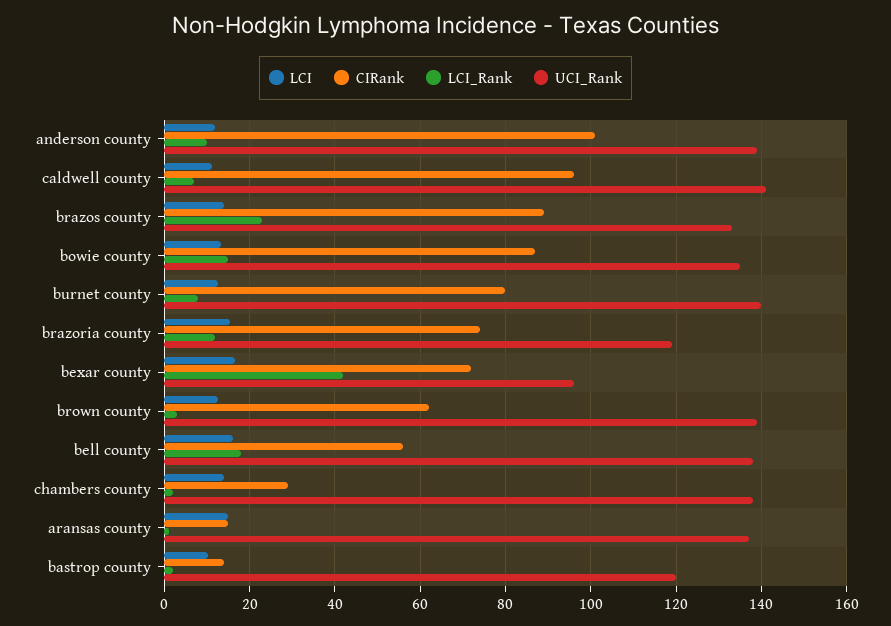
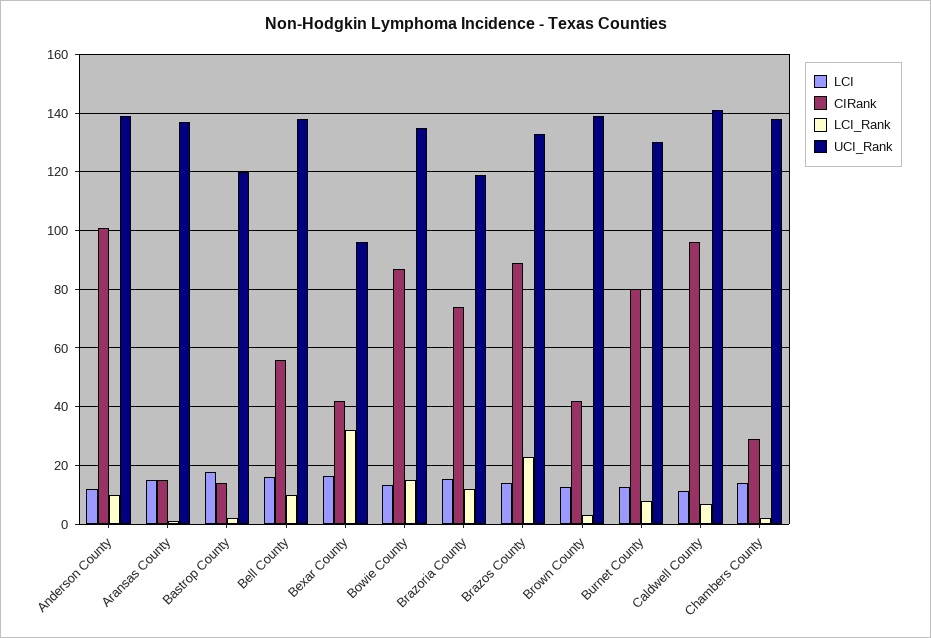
  {
    "LCI": {
      "anderson county": 12,
      "caldwell county": 12,
      "brazos county": 14,
      "bowie county": 14,
      "burnet county": 12,
      "brazoria county": 16,
      "bexar county": 16,
      "brown county": 12,
      "bell county": 16,
      "chambers county": 14,
      "aransas county": 14,
-     "bastrop county": 10
+     "bastrop county": 17.5
    },
    "CIRank": {
      "anderson county": 102,
      "caldwell county": 96,
      "brazos county": 90,
      "bowie county": 88,
      "burnet county": 80,
      "brazoria county": 74,
-     "bexar county": 72,
+     "bexar county": 42.5,
-     "brown county": 62,
+     "brown county": 42.5,
      "bell county": 56,
      "chambers county": 30,
      "aransas county": 16,
      "bastrop county": 14
    },
    "LCI_Rank": {
      "anderson county": 10,
      "caldwell county": 8,
      "brazos county": 24,
      "bowie county": 16,
      "burnet county": 8,
      "brazoria county": 12,
-     "bexar county": 42,
+     "bexar county": 32.5,
      "brown county": 4,
-     "bell county": 18,
+     "bell county": 10,
      "chambers county": 2,
      "aransas county": 2,
      "bastrop county": 2
    },
    "UCI_Rank": {
      "anderson county": 140,
      "caldwell county": 142,
      "brazos county": 134,
      "bowie county": 136,
-     "burnet county": 140,
+     "burnet county": 130,
      "brazoria county": 120,
      "bexar county": 96,
      "brown county": 140,
      "bell county": 138,
      "chambers county": 138,
      "aransas county": 138,
      "bastrop county": 120
    }
  }

